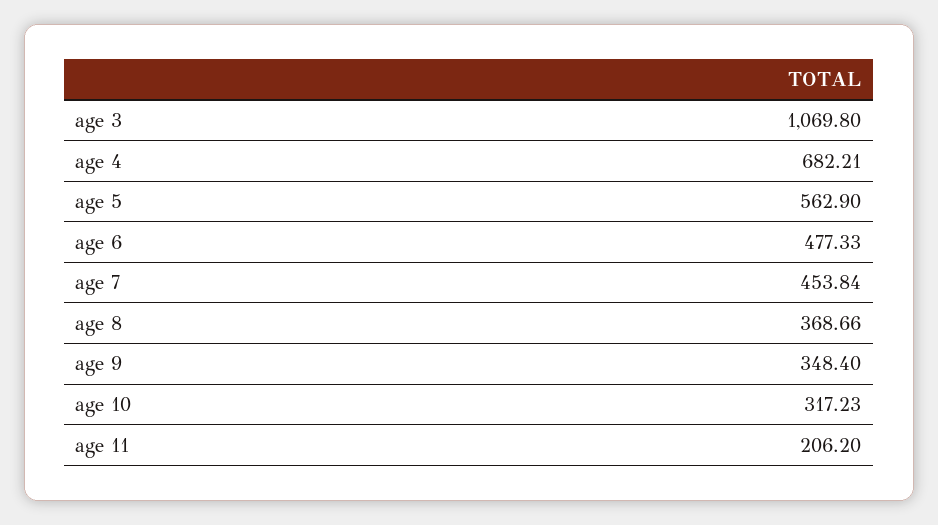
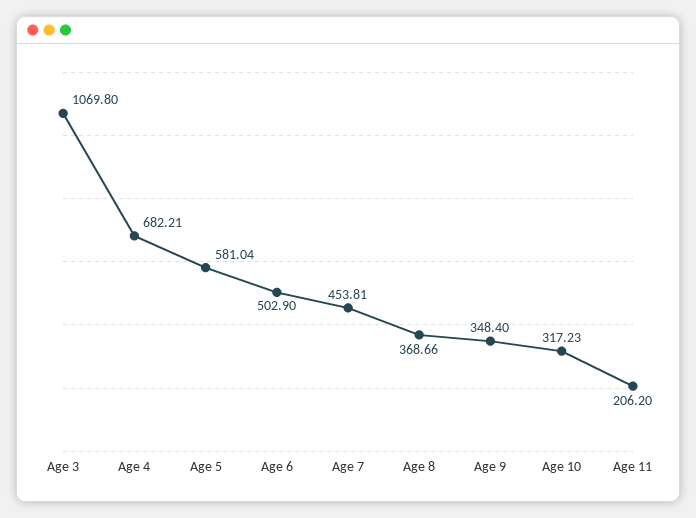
  {
    "age 3": 1069.8,
    "age 4": 682.21,
-   "age 5": 562.9,
+   "age 5": 581.04,
-   "age 6": 477.33,
+   "age 6": 502.9,
-   "age 7": 453.84,
+   "age 7": 453.81,
    "age 8": 368.66,
    "age 9": 348.4,
    "age 10": 317.23,
    "age 11": 206.2
  }

